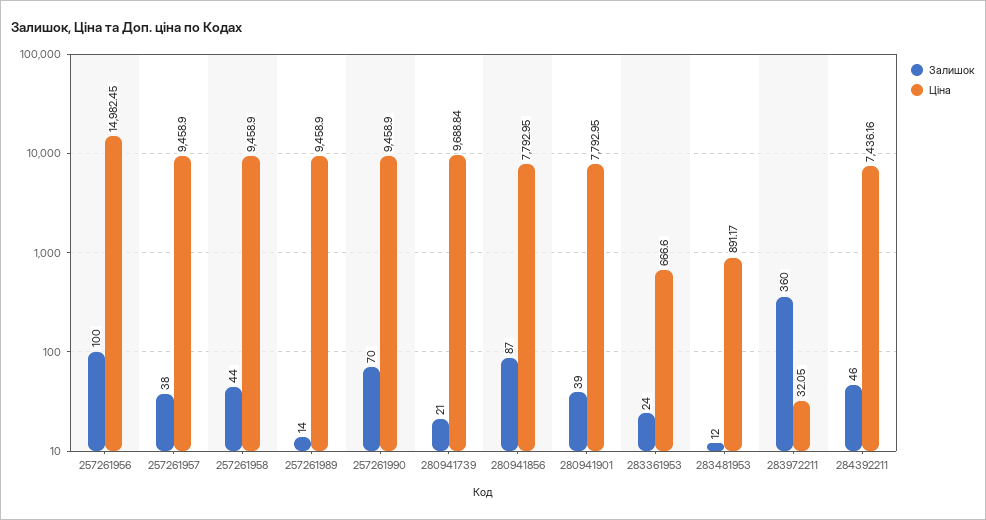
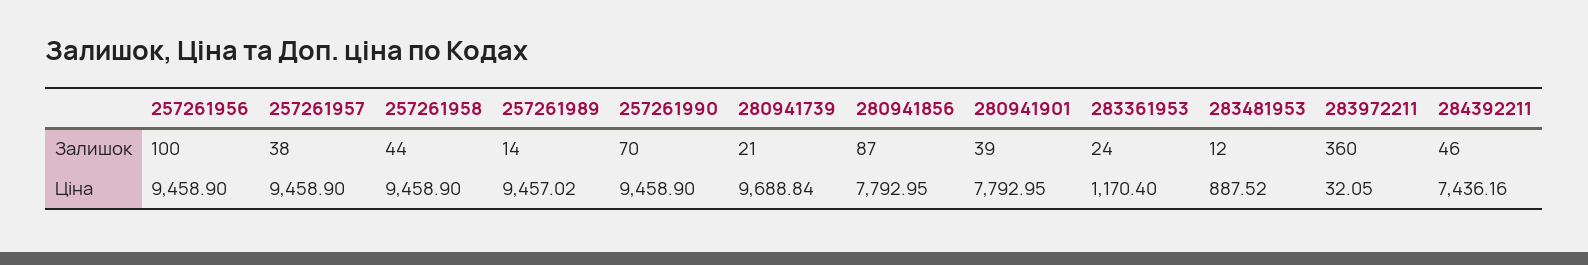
  {
    "Залишок": {
      "257261956": 100,
      "257261957": 38,
      "257261958": 44,
      "257261989": 14,
      "257261990": 70,
      "280941739": 21,
      "280941856": 87,
      "280941901": 39,
      "283361953": 24,
      "283481953": 12,
      "283972211": 360,
      "284392211": 46
    },
    "Ціна": {
-     "257261956": 14982.45,
+     "257261956": 9458.9,
      "257261957": 9458.9,
      "257261958": 9458.9,
-     "257261989": 9458.9,
+     "257261989": 9457.02,
      "257261990": 9458.9,
      "280941739": 9688.84,
      "280941856": 7792.95,
      "280941901": 7792.95,
-     "283361953": 666.6,
+     "283361953": 1170.4,
-     "283481953": 891.17,
+     "283481953": 887.52,
      "283972211": 32.05,
      "284392211": 7436.16
    }
  }

